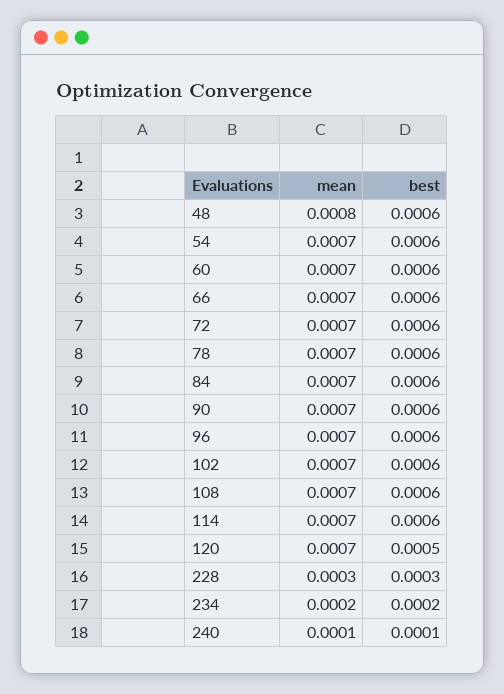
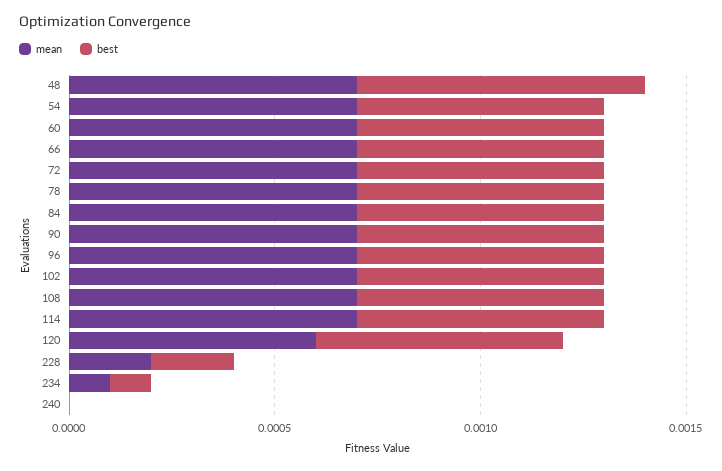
  {
    "mean": {
-     "48": 0.0008,
+     "48": 0.0007,
      "54": 0.0007,
      "60": 0.0007,
      "66": 0.0007,
      "72": 0.0007,
      "78": 0.0007,
      "84": 0.0007,
      "90": 0.0007,
      "96": 0.0007,
      "102": 0.0007,
      "108": 0.0007,
      "114": 0.0007,
-     "120": 0.0007,
+     "120": 0.0006,
-     "228": 0.0003,
+     "228": 0.0002,
-     "234": 0.0002,
+     "234": 0.0001,
-     "240": 0.0001
+     "240": 0
    },
    "best": {
-     "48": 0.0006,
+     "48": 0.0007,
      "54": 0.0006,
      "60": 0.0006,
      "66": 0.0006,
      "72": 0.0006,
      "78": 0.0006,
      "84": 0.0006,
      "90": 0.0006,
      "96": 0.0006,
      "102": 0.0006,
      "108": 0.0006,
      "114": 0.0006,
-     "120": 0.0005,
+     "120": 0.0006,
-     "228": 0.0003,
+     "228": 0.0002,
-     "234": 0.0002,
+     "234": 0.0001,
-     "240": 0.0001
+     "240": 0
    }
  }

